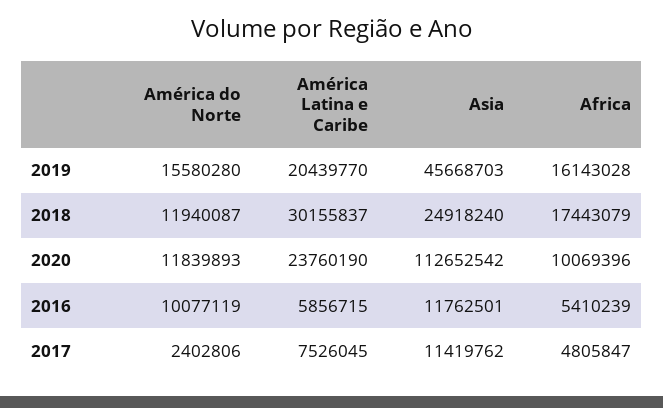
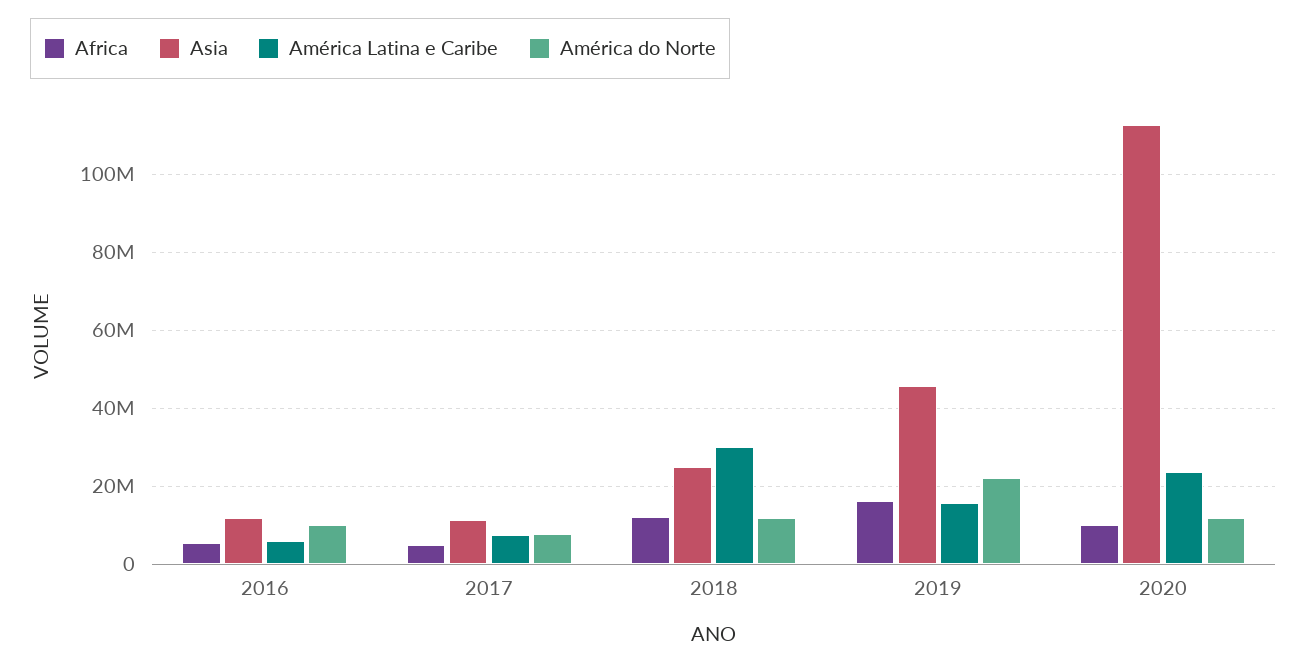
  {
    "América do Norte": {
-     "2019": 15580280,
+     "2019": 22000000,
      "2018": 11940087,
      "2020": 11839893,
      "2016": 10077119,
-     "2017": 2402806
+     "2017": 8000000
    },
    "América Latina e Caribe": {
-     "2019": 20439770,
+     "2019": 16000000,
      "2018": 30155837,
      "2020": 23760190,
      "2016": 5856715,
      "2017": 7526045
    },
    "Asia": {
      "2019": 45668703,
      "2018": 24918240,
      "2020": 112652542,
      "2016": 11762501,
      "2017": 11419762
    },
    "Africa": {
      "2019": 16143028,
-     "2018": 17443079,
+     "2018": 12000000,
      "2020": 10069396,
      "2016": 5410239,
      "2017": 4805847
    }
  }

